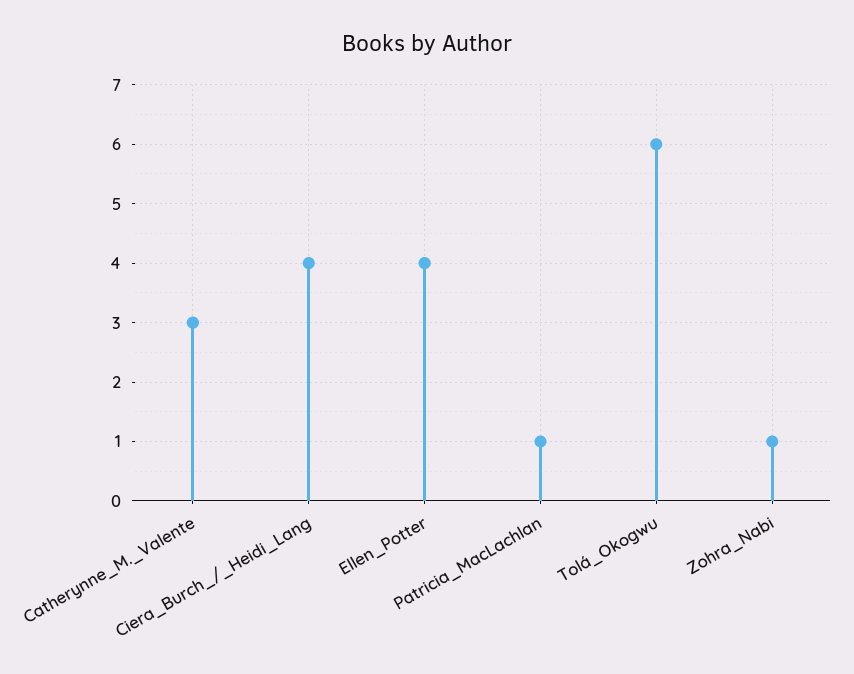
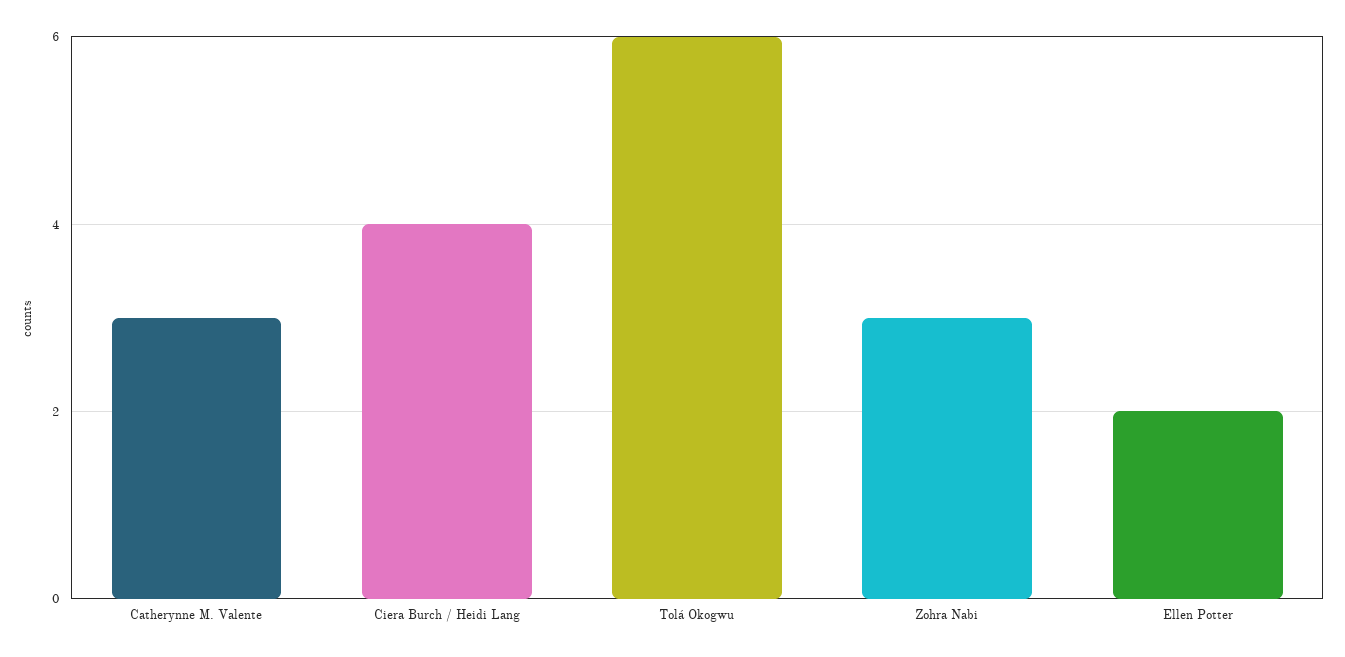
  {
    "Catherynne_M._Valente": 3,
    "Ciera_Burch_/_Heidi_Lang": 4,
-   "Ellen_Potter": 4,
+   "Ellen_Potter": 2,
-   "Patricia_MacLachlan": 1,
    "Tolá_Okogwu": 6,
-   "Zohra_Nabi": 1
+   "Zohra_Nabi": 3
  }

